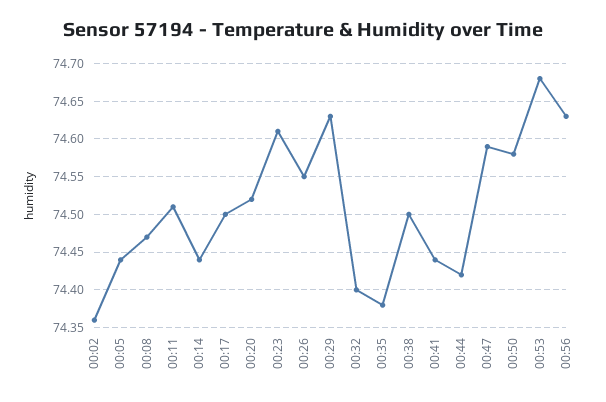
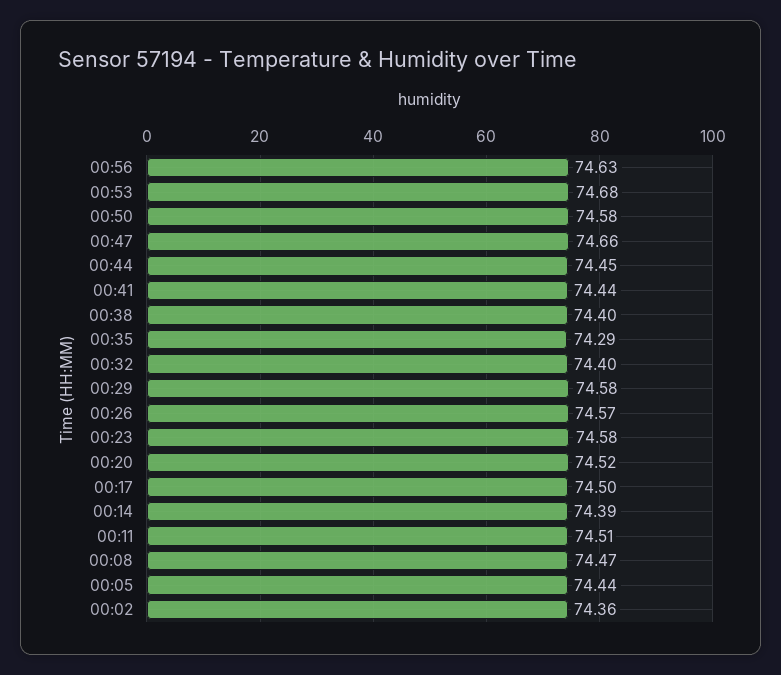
  {
    "00:02": 74.36,
    "00:05": 74.44,
    "00:08": 74.47,
    "00:11": 74.51,
-   "00:14": 74.44,
+   "00:14": 74.39,
    "00:17": 74.5,
    "00:20": 74.52,
-   "00:23": 74.61,
+   "00:23": 74.58,
-   "00:26": 74.55,
+   "00:26": 74.57,
-   "00:29": 74.63,
+   "00:29": 74.58,
    "00:32": 74.4,
-   "00:35": 74.38,
+   "00:35": 74.29,
-   "00:38": 74.5,
+   "00:38": 74.4,
    "00:41": 74.44,
-   "00:44": 74.42,
+   "00:44": 74.45,
-   "00:47": 74.59,
+   "00:47": 74.66,
    "00:50": 74.58,
    "00:53": 74.68,
    "00:56": 74.63
  }

